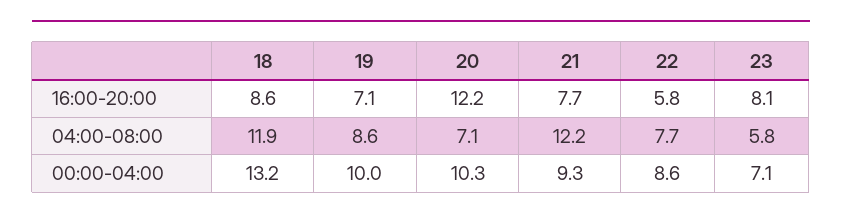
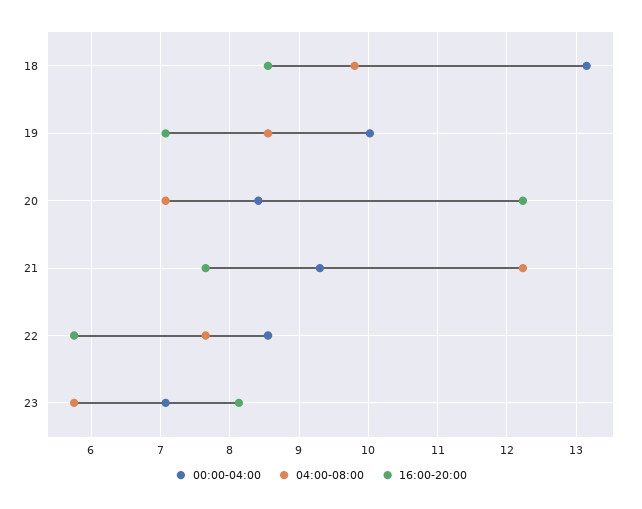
  {
    "16:00-20:00": {
      "18": 8.6,
      "19": 7.1,
      "20": 12.2,
      "21": 7.7,
      "22": 5.8,
      "23": 8.1
    },
    "04:00-08:00": {
-     "18": 11.9,
+     "18": 9.8,
      "19": 8.6,
      "20": 7.1,
      "21": 12.2,
      "22": 7.7,
      "23": 5.8
    },
    "00:00-04:00": {
      "18": 13.2,
      "19": 10,
-     "20": 10.3,
+     "20": 8.4,
      "21": 9.3,
      "22": 8.6,
      "23": 7.1
    }
  }

